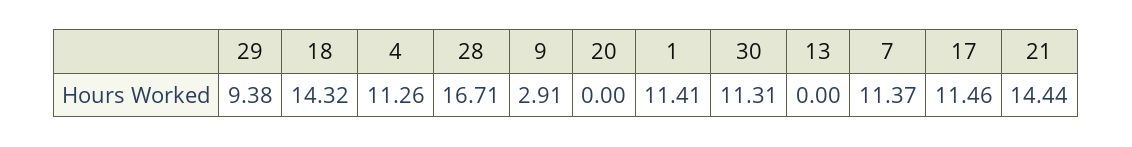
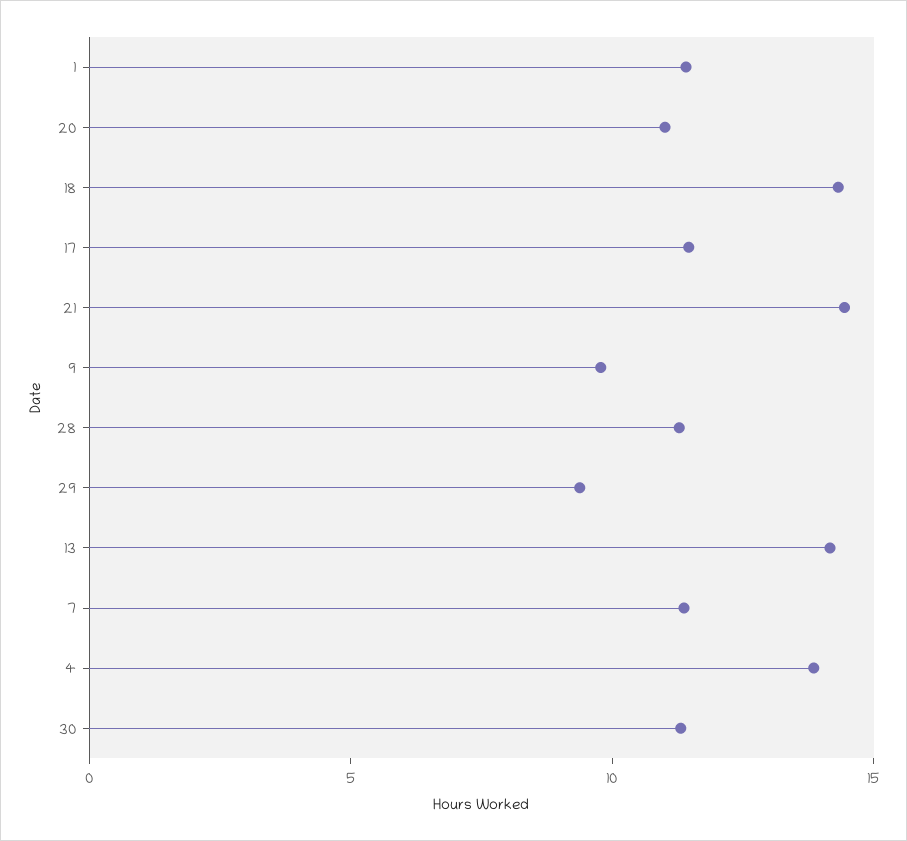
  {
    "29": 9.38,
    "18": 14.32,
-   "4": 11.26,
+   "4": 14,
-   "28": 16.71,
+   "28": 11,
-   "9": 2.91,
+   "9": 10,
-   "20": 0,
+   "20": 11,
    "1": 11.41,
    "30": 11.31,
-   "13": 0,
+   "13": 14,
    "7": 11.37,
    "17": 11.46,
    "21": 14.44
  }

